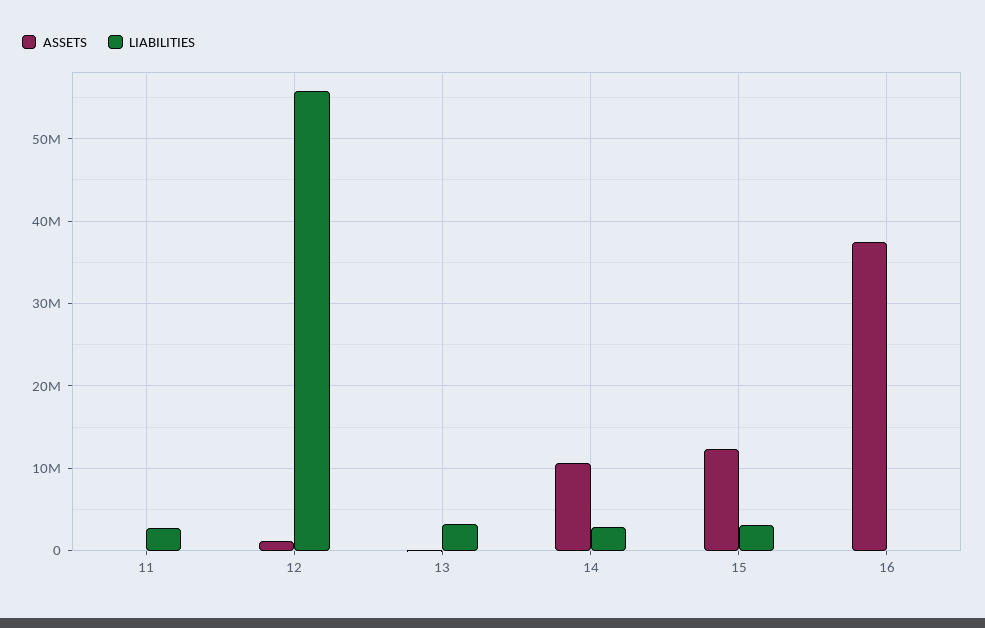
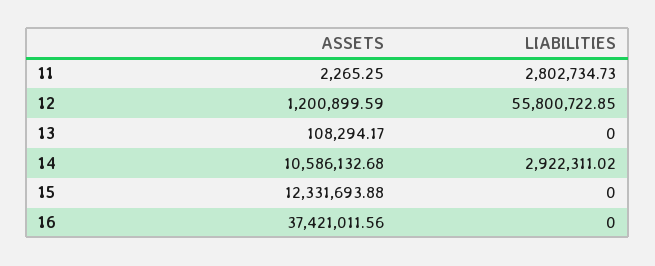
  {
    "ASSETS": {
      "11": 2265.25,
      "12": 1200899.59,
      "13": 108294.17,
      "14": 10586132.68,
      "15": 12331693.88,
      "16": 37421011.56
    },
    "LIABILITIES": {
      "11": 2802734.73,
      "12": 55800722.85,
-     "13": 3000000,
+     "13": 0,
      "14": 2922311.02,
-     "15": 3000000,
+     "15": 0,
      "16": 0
    }
  }

